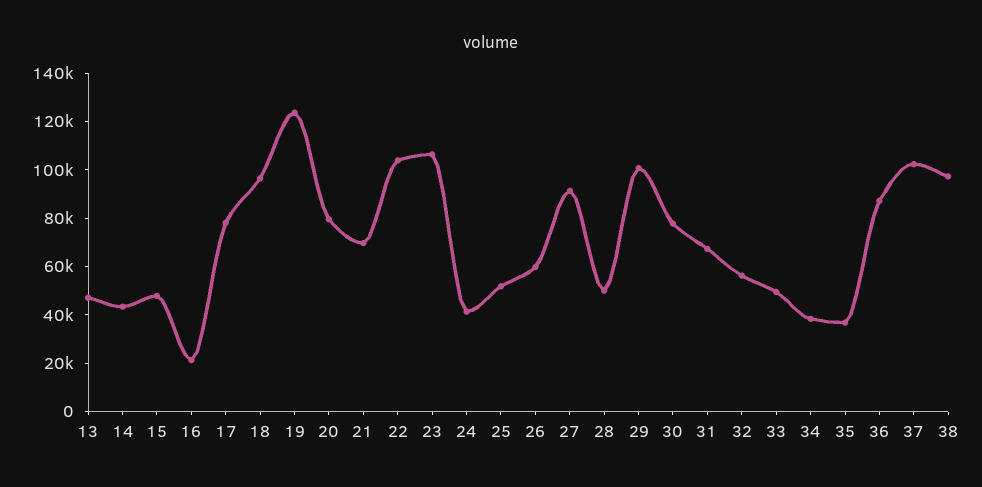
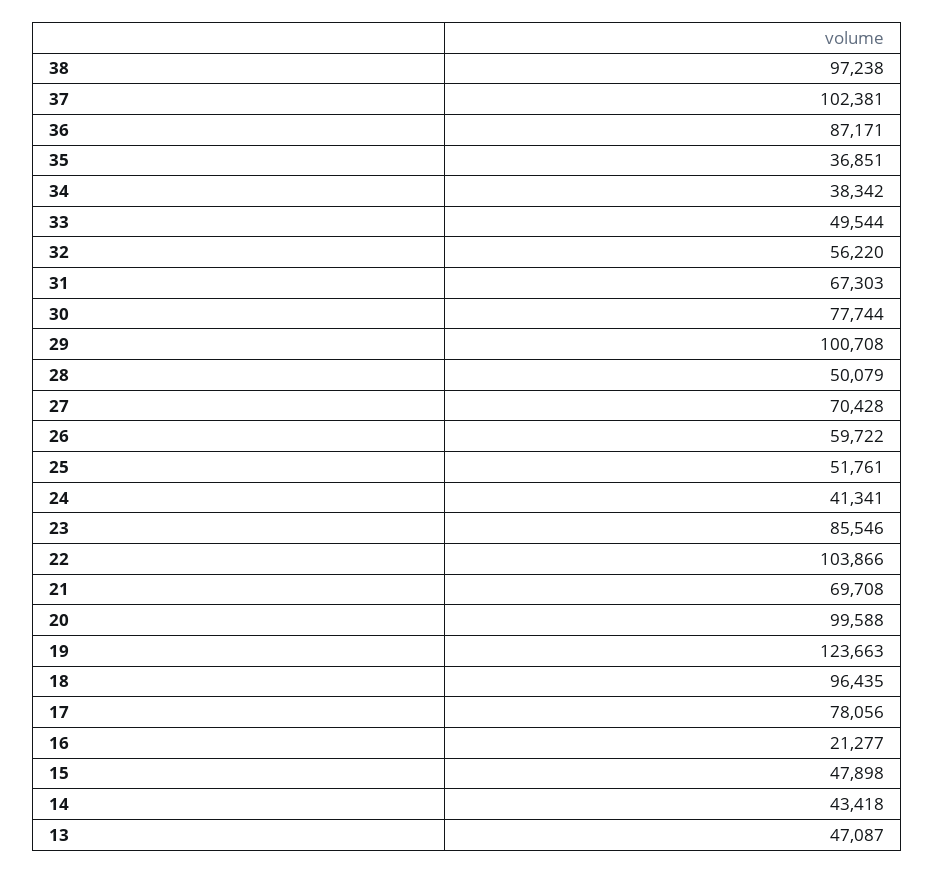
  {
    "13": 47087,
    "14": 43418,
    "15": 47898,
    "16": 21277,
    "17": 78056,
    "18": 96435,
    "19": 123663,
-   "20": 80000,
+   "20": 99588,
    "21": 69708,
    "22": 103866,
-   "23": 105000,
+   "23": 85546,
    "24": 41341,
    "25": 51761,
    "26": 59722,
-   "27": 90000,
+   "27": 70428,
    "28": 50079,
    "29": 100708,
    "30": 77744,
    "31": 67303,
    "32": 56220,
    "33": 49544,
    "34": 38342,
    "35": 36851,
    "36": 87171,
    "37": 102381,
    "38": 97238
  }

